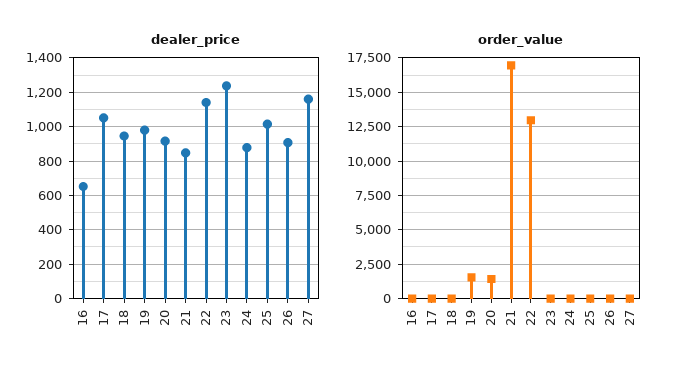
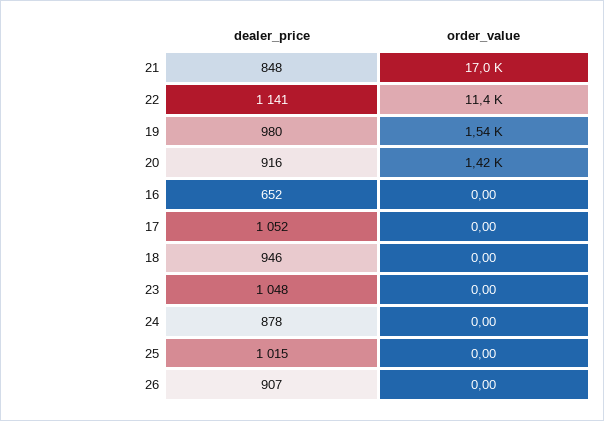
  {
    "dealer_price": {
      "16": 652,
      "17": 1052,
      "18": 946,
      "19": 980,
      "20": 916,
      "21": 848,
      "22": 1141,
-     "23": 1250,
+     "23": 1048,
      "24": 878,
      "25": 1015,
-     "26": 907,
+     "26": 907
-     "27": 1150
    },
    "order_value": {
      "16": 0,
      "17": 0,
      "18": 0,
      "19": 1540,
      "20": 1420,
      "21": 17000,
-     "22": 13000,
+     "22": 11400,
      "23": 0,
      "24": 0,
      "25": 0,
-     "26": 0,
+     "26": 0
-     "27": 0
    }
  }

